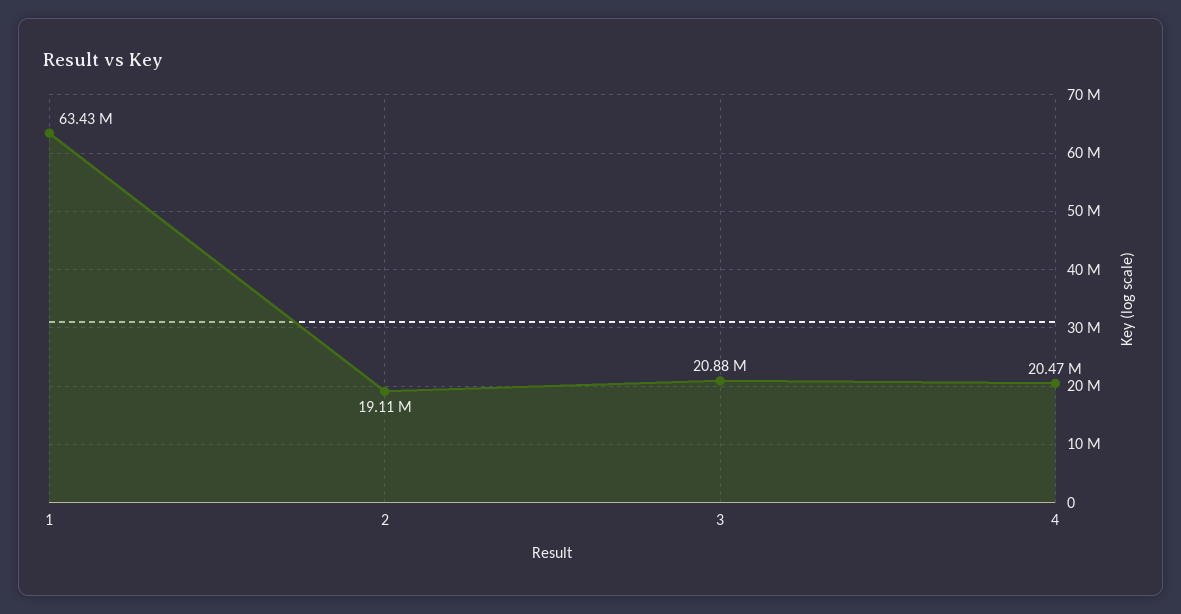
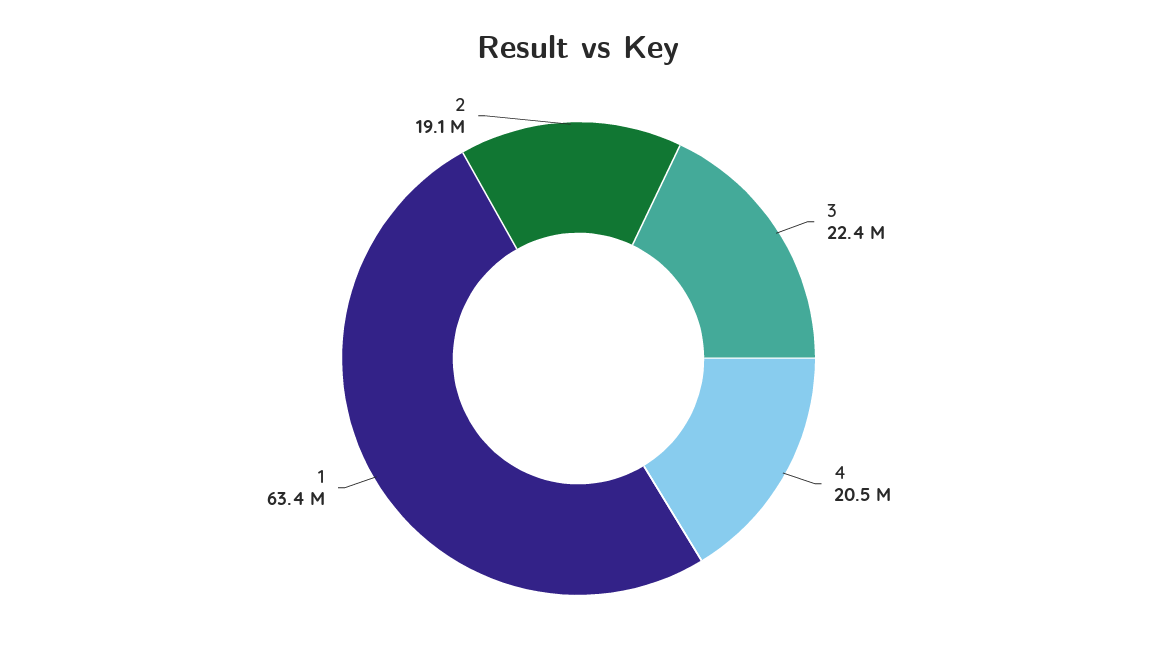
  {
    "1": 63430000,
    "2": 19110000,
-   "3": 20880000,
+   "3": 22400000,
    "4": 20470000
  }

